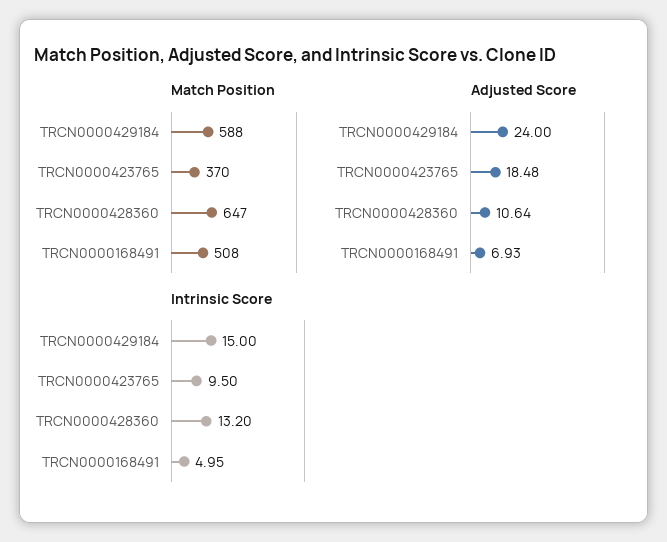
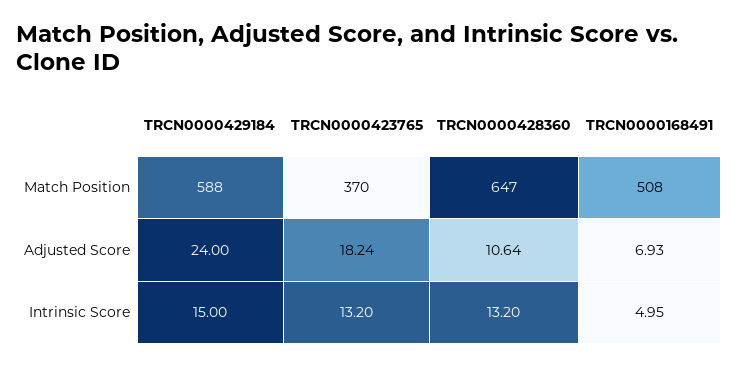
  {
    "Match Position": {
      "TRCN0000429184": 588,
      "TRCN0000423765": 370,
      "TRCN0000428360": 647,
      "TRCN0000168491": 508
    },
    "Adjusted Score": {
      "TRCN0000429184": 24,
-     "TRCN0000423765": 18.48,
+     "TRCN0000423765": 18.24,
      "TRCN0000428360": 10.64,
      "TRCN0000168491": 6.93
    },
    "Intrinsic Score": {
      "TRCN0000429184": 15,
-     "TRCN0000423765": 9.5,
+     "TRCN0000423765": 13.2,
      "TRCN0000428360": 13.2,
      "TRCN0000168491": 4.95
    }
  }

